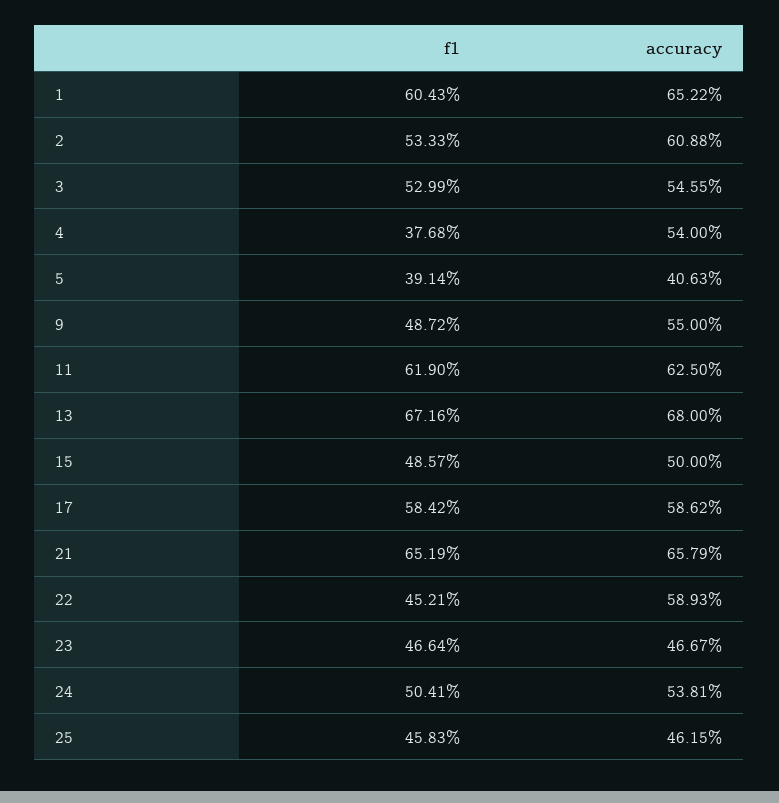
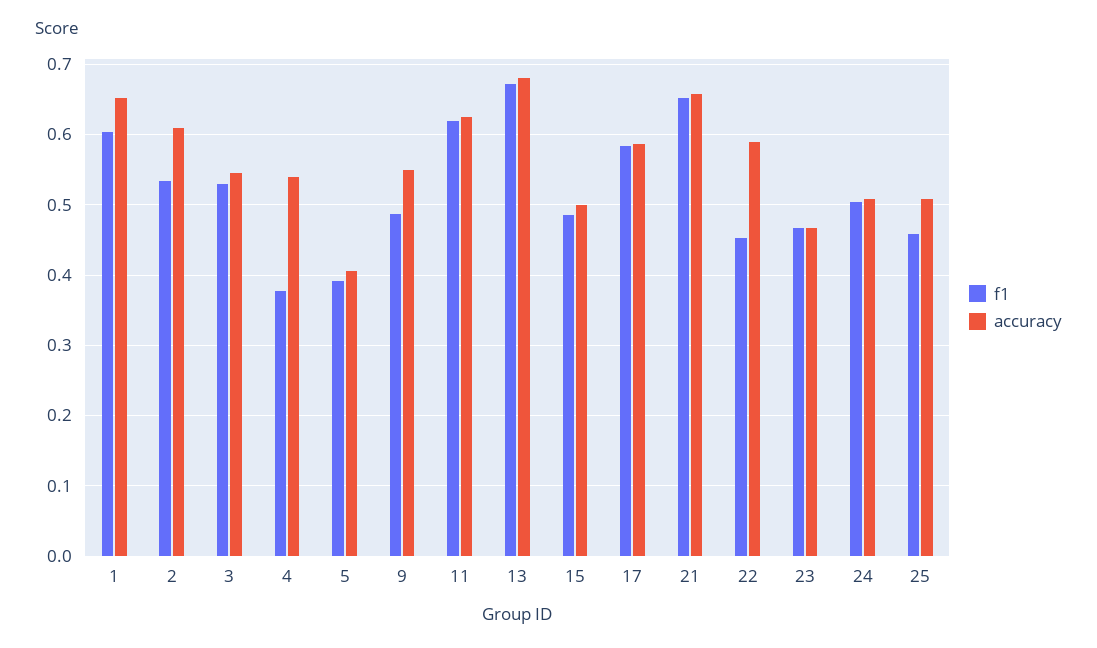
  {
    "f1": {
      "1": 0.6043,
      "2": 0.5333,
      "3": 0.5299,
      "4": 0.3768,
      "5": 0.3914,
      "9": 0.4872,
      "11": 0.619,
      "13": 0.6716,
      "15": 0.4857,
      "17": 0.5842,
      "21": 0.6519,
      "22": 0.4521,
      "23": 0.4664,
      "24": 0.5041,
      "25": 0.4583
    },
    "accuracy": {
      "1": 0.6522,
      "2": 0.6088,
      "3": 0.5455,
      "4": 0.54,
      "5": 0.4063,
      "9": 0.55,
      "11": 0.625,
      "13": 0.68,
      "15": 0.5,
      "17": 0.5862,
      "21": 0.6579,
      "22": 0.5893,
      "23": 0.4667,
-     "24": 0.5381,
+     "24": 0.51,
-     "25": 0.4615
+     "25": 0.51
    }
  }

